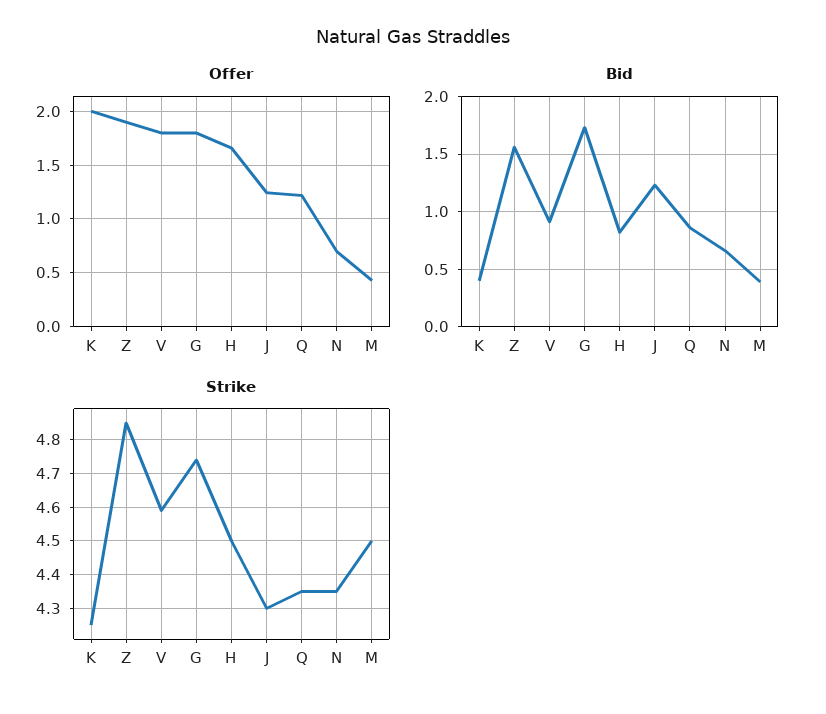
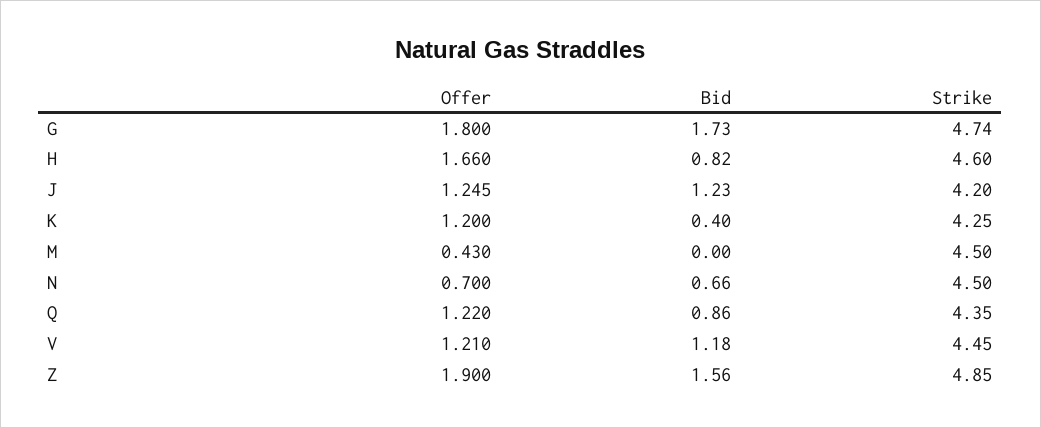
  {
    "Offer": {
-     "K": 2,
+     "K": 1.2,
      "Z": 1.9,
-     "V": 1.8,
+     "V": 1.21,
      "G": 1.8,
      "H": 1.66,
      "J": 1.245,
      "Q": 1.22,
      "N": 0.7,
      "M": 0.43
    },
    "Bid": {
      "K": 0.4,
      "Z": 1.56,
-     "V": 0.9,
+     "V": 1.18,
      "G": 1.73,
      "H": 0.82,
      "J": 1.23,
      "Q": 0.86,
      "N": 0.66,
-     "M": 0.4
+     "M": 0
    },
    "Strike": {
      "K": 4.25,
      "Z": 4.85,
-     "V": 4.6,
+     "V": 4.45,
      "G": 4.74,
-     "H": 4.5,
+     "H": 4.6,
-     "J": 4.3,
+     "J": 4.2,
      "Q": 4.35,
-     "N": 4.35,
+     "N": 4.5,
      "M": 4.5
    }
  }

